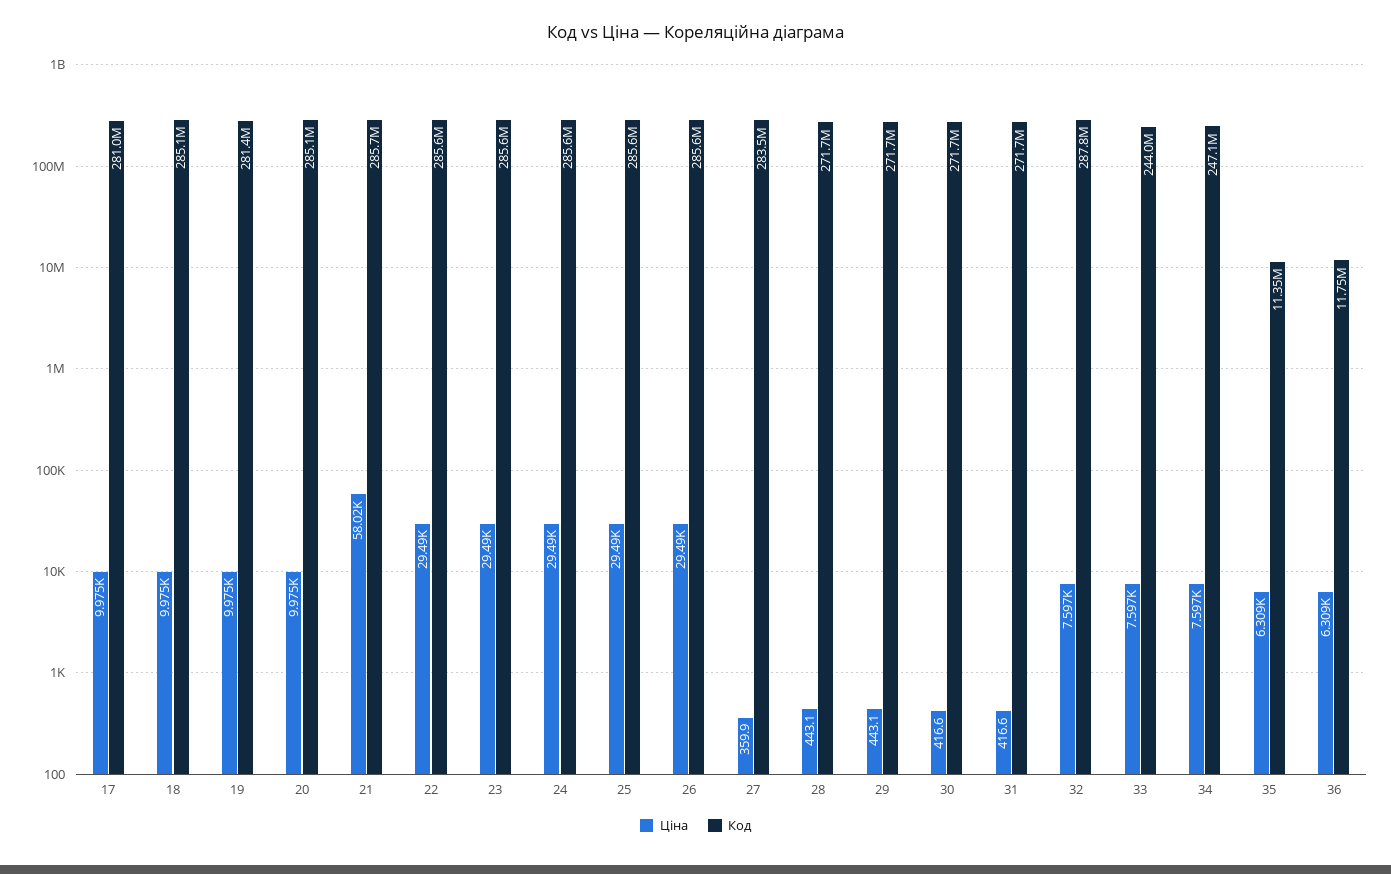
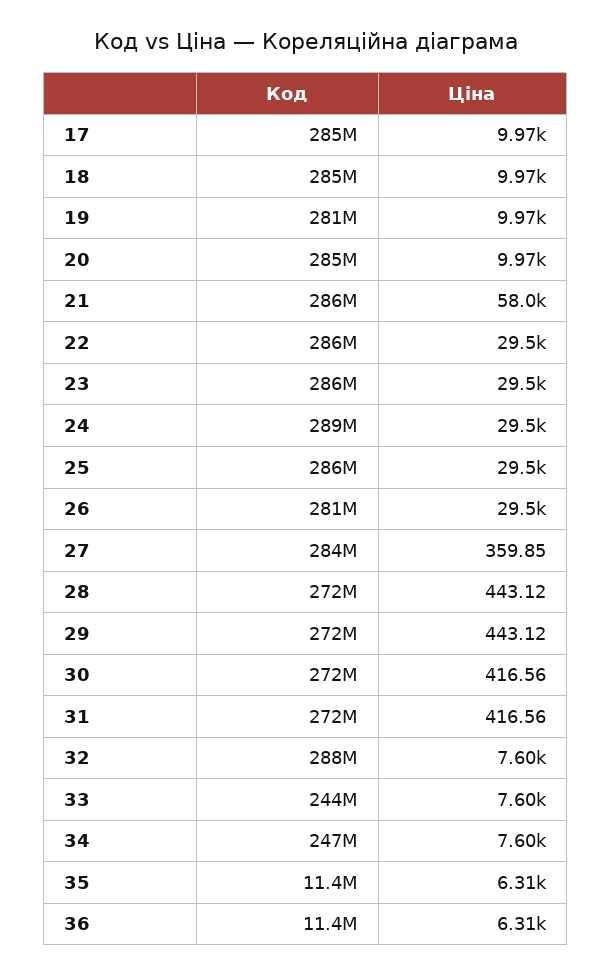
  {
    "Ціна": {
      "17": 9975,
      "18": 9975,
      "19": 9975,
      "20": 9975,
      "21": 58020,
      "22": 29490,
      "23": 29490,
      "24": 29490,
      "25": 29490,
      "26": 29490,
      "27": 359.85,
      "28": 443.12,
      "29": 443.12,
      "30": 416.56,
      "31": 416.56,
      "32": 7597,
      "33": 7597,
      "34": 7597,
      "35": 6309,
      "36": 6309
    },
    "Код": {
-     "17": 281000000,
+     "17": 285000000,
      "18": 285100000,
      "19": 281400000,
      "20": 285100000,
      "21": 285700000,
      "22": 285600000,
      "23": 285600000,
-     "24": 285600000,
+     "24": 289000000,
      "25": 285600000,
-     "26": 285600000,
+     "26": 281000000,
      "27": 283500000,
      "28": 271700000,
      "29": 271700000,
      "30": 271700000,
      "31": 271700000,
      "32": 287800000,
      "33": 244000000,
      "34": 247100000,
      "35": 11350000,
-     "36": 11750000
+     "36": 11400000
    }
  }

